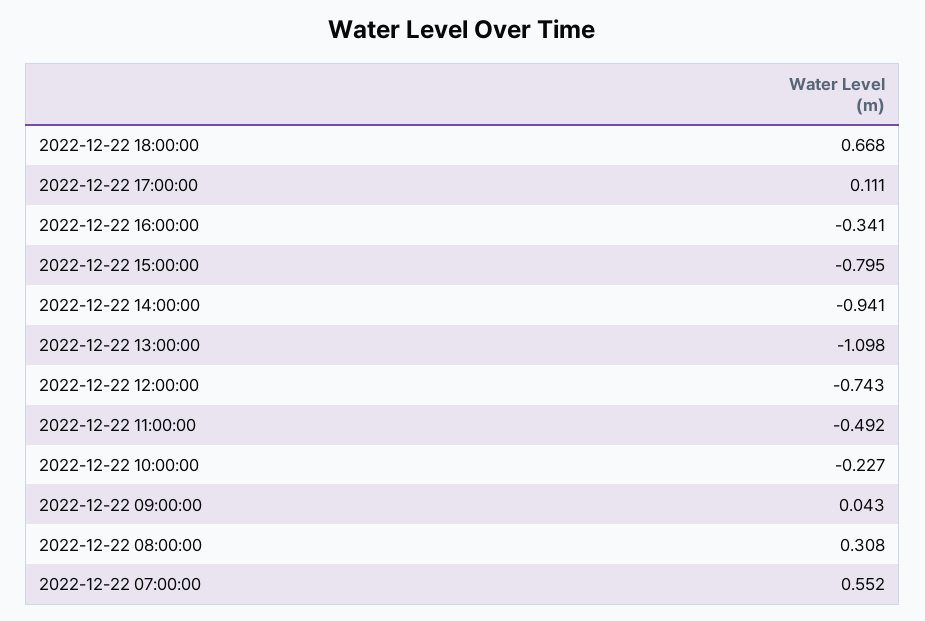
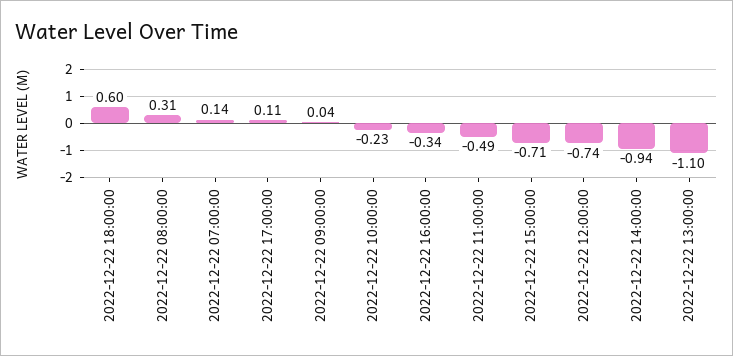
  {
-   "2022-12-22 18:00:00": 0.668,
+   "2022-12-22 18:00:00": 0.6,
    "2022-12-22 17:00:00": 0.111,
    "2022-12-22 16:00:00": -0.341,
-   "2022-12-22 15:00:00": -0.795,
+   "2022-12-22 15:00:00": -0.71,
    "2022-12-22 14:00:00": -0.941,
    "2022-12-22 13:00:00": -1.098,
    "2022-12-22 12:00:00": -0.743,
    "2022-12-22 11:00:00": -0.492,
    "2022-12-22 10:00:00": -0.227,
    "2022-12-22 09:00:00": 0.043,
    "2022-12-22 08:00:00": 0.308,
-   "2022-12-22 07:00:00": 0.552
+   "2022-12-22 07:00:00": 0.14
  }

